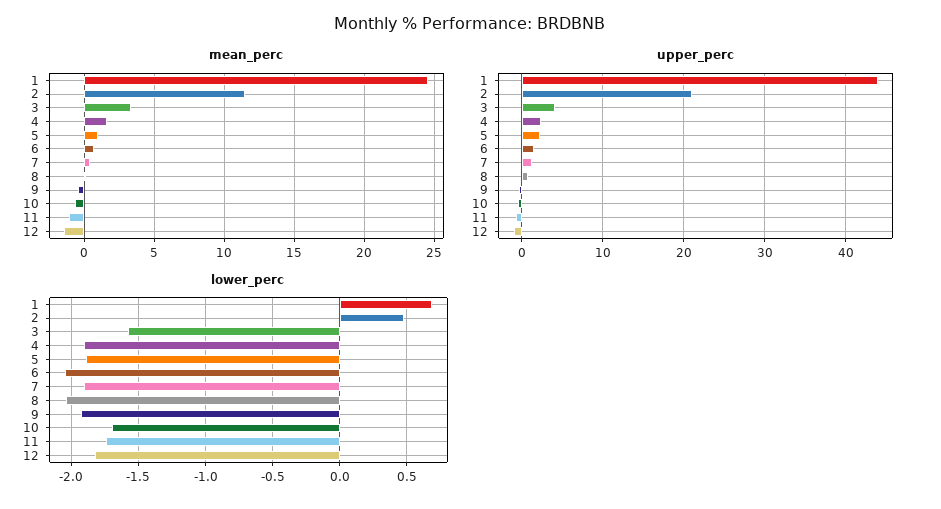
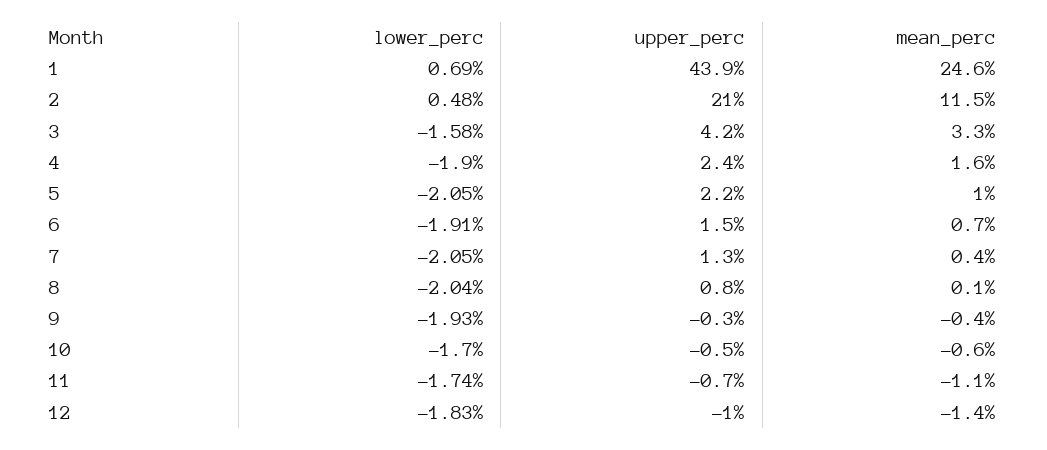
  {
    "mean_perc": {
      "1": 24.6,
      "2": 11.5,
      "3": 3.3,
      "4": 1.6,
      "5": 1,
      "6": 0.7,
      "7": 0.4,
      "8": 0.1,
      "9": -0.4,
      "10": -0.6,
      "11": -1.1,
      "12": -1.4
    },
    "upper_perc": {
      "1": 43.9,
      "2": 21,
      "3": 4.2,
      "4": 2.4,
      "5": 2.2,
      "6": 1.5,
      "7": 1.3,
      "8": 0.8,
      "9": -0.3,
      "10": -0.5,
      "11": -0.7,
      "12": -1
    },
    "lower_perc": {
      "1": 0.69,
      "2": 0.48,
      "3": -1.58,
      "4": -1.9,
-     "5": -1.9,
+     "5": -2.05,
-     "6": -2.05,
+     "6": -1.91,
-     "7": -1.9,
+     "7": -2.05,
      "8": -2.04,
      "9": -1.93,
      "10": -1.7,
      "11": -1.74,
      "12": -1.83
    }
  }

